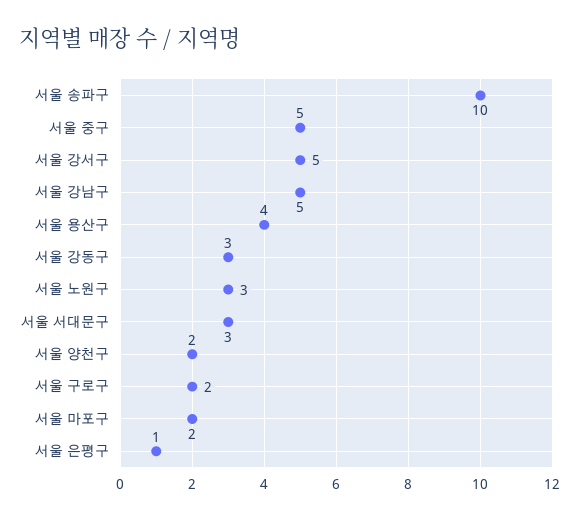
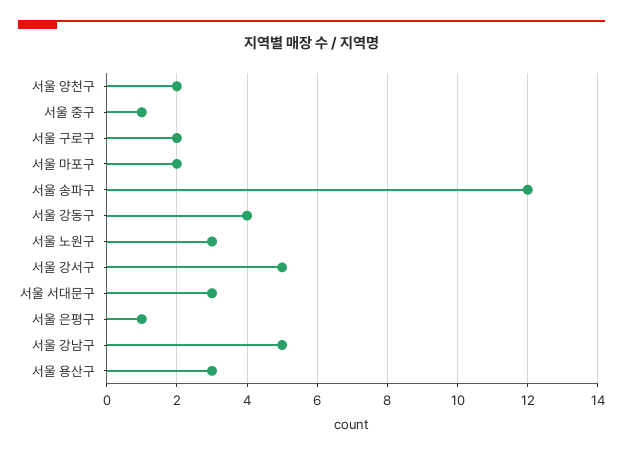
  {
-   "서울 송파구": 10,
+   "서울 송파구": 12,
-   "서울 중구": 5,
+   "서울 중구": 1,
    "서울 강서구": 5,
    "서울 강남구": 5,
-   "서울 용산구": 4,
+   "서울 용산구": 3,
-   "서울 강동구": 3,
+   "서울 강동구": 4,
    "서울 노원구": 3,
    "서울 서대문구": 3,
    "서울 양천구": 2,
    "서울 구로구": 2,
    "서울 마포구": 2,
    "서울 은평구": 1
  }

